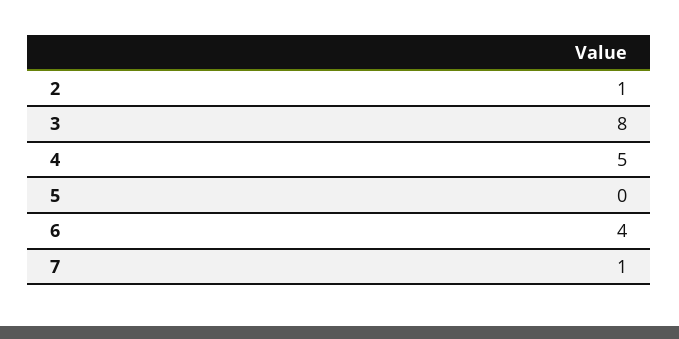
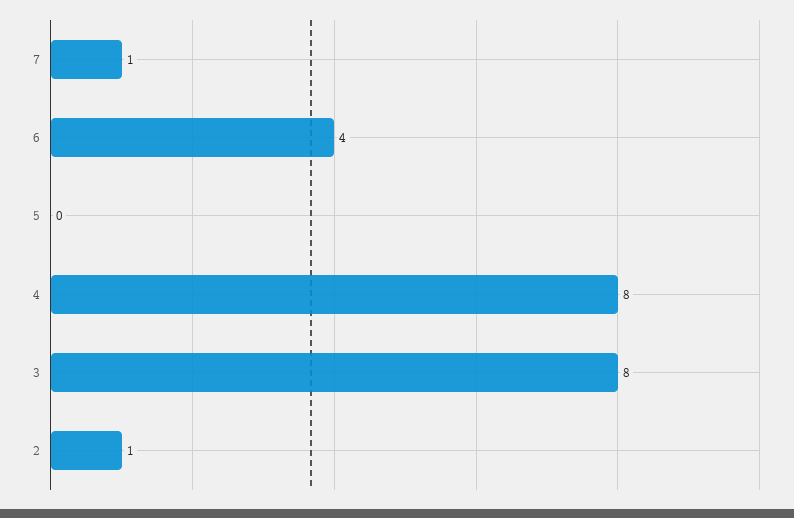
  {
    "2": 1,
    "3": 8,
-   "4": 5,
+   "4": 8,
    "5": 0,
    "6": 4,
    "7": 1
  }

